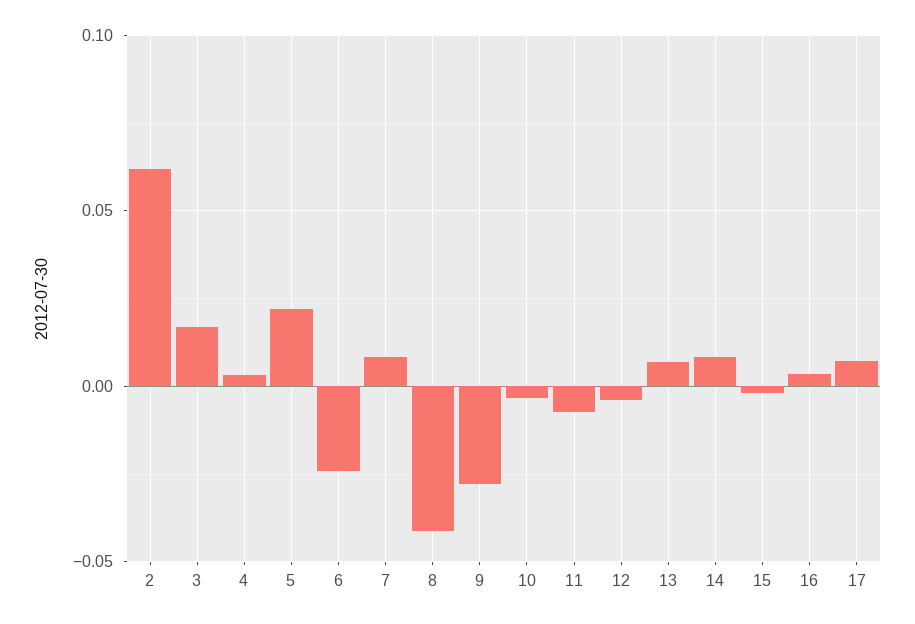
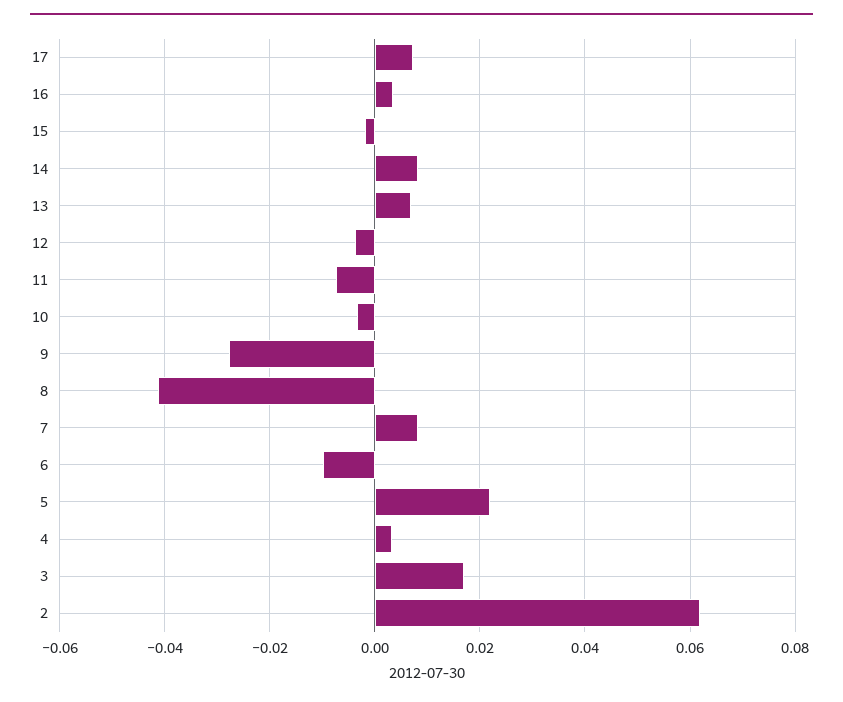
  {
    "2": 0.062,
    "3": 0.016,
    "4": 0.004,
    "5": 0.022,
-   "6": -0.025,
+   "6": -0.01,
    "7": 0.008,
    "8": -0.042,
    "9": -0.028,
    "10": -0.004,
    "11": -0.008,
    "12": -0.004,
    "13": 0.006,
    "14": 0.008,
    "15": -0.002,
    "16": 0.004,
    "17": 0.008
  }

